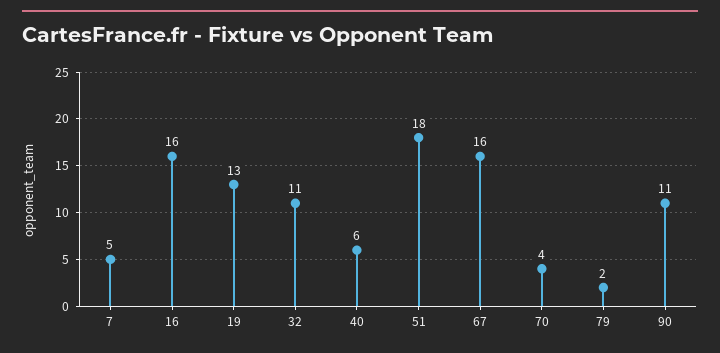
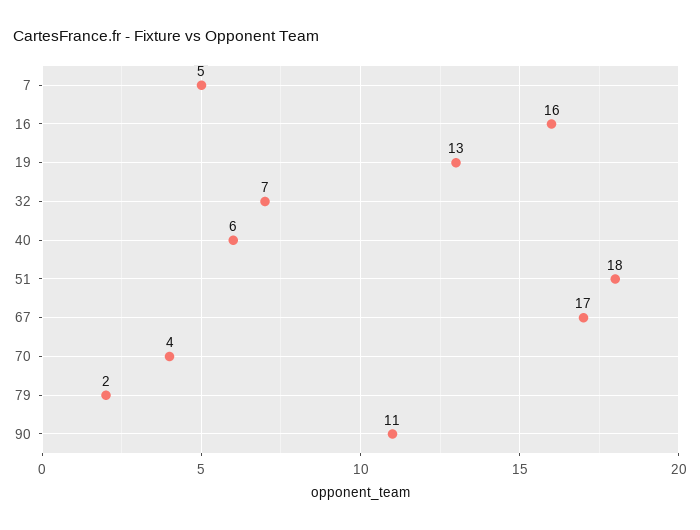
  {
    "7": 5,
    "16": 16,
    "19": 13,
-   "32": 11,
+   "32": 7,
    "40": 6,
    "51": 18,
-   "67": 16,
+   "67": 17,
    "70": 4,
    "79": 2,
    "90": 11
  }

